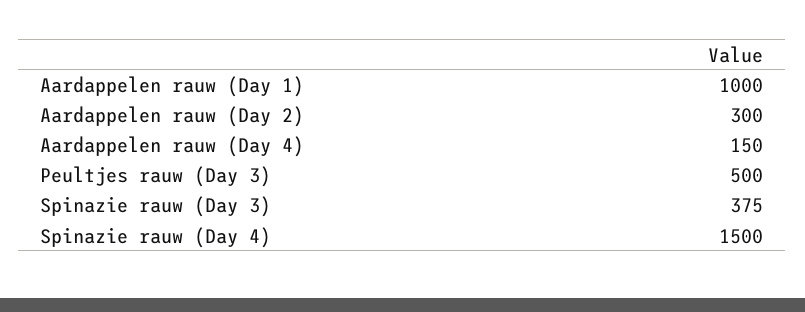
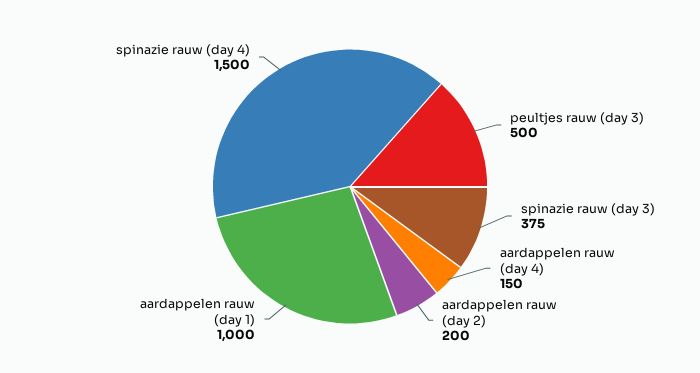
  {
    "Aardappelen rauw (Day 1)": 1000,
-   "Aardappelen rauw (Day 2)": 300,
+   "Aardappelen rauw (Day 2)": 200,
    "Aardappelen rauw (Day 4)": 150,
    "Peultjes rauw (Day 3)": 500,
    "Spinazie rauw (Day 3)": 375,
    "Spinazie rauw (Day 4)": 1500
  }

